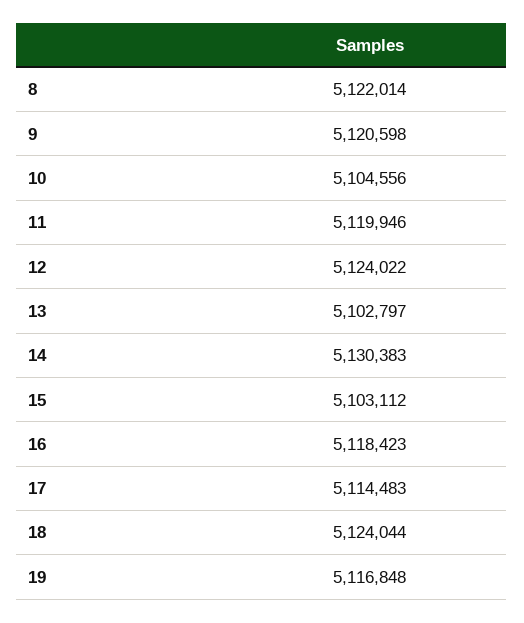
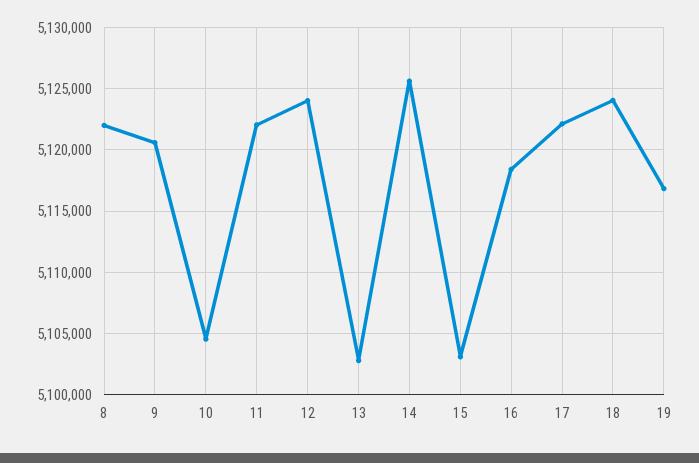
  {
    "8": 5122014,
    "9": 5120598,
    "10": 5104556,
-   "11": 5119946,
+   "11": 5122000,
    "12": 5124022,
    "13": 5102797,
-   "14": 5130383,
+   "14": 5125500,
    "15": 5103112,
    "16": 5118423,
-   "17": 5114483,
+   "17": 5122000,
    "18": 5124044,
    "19": 5116848
  }

